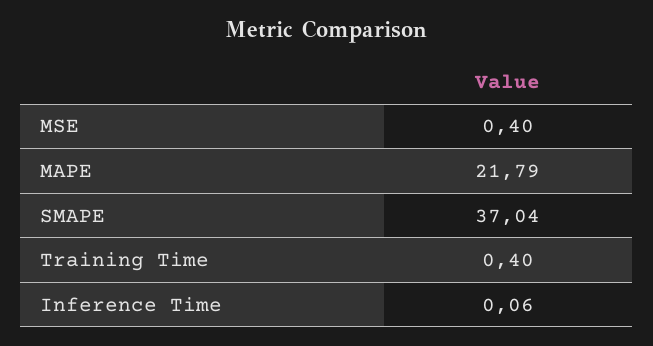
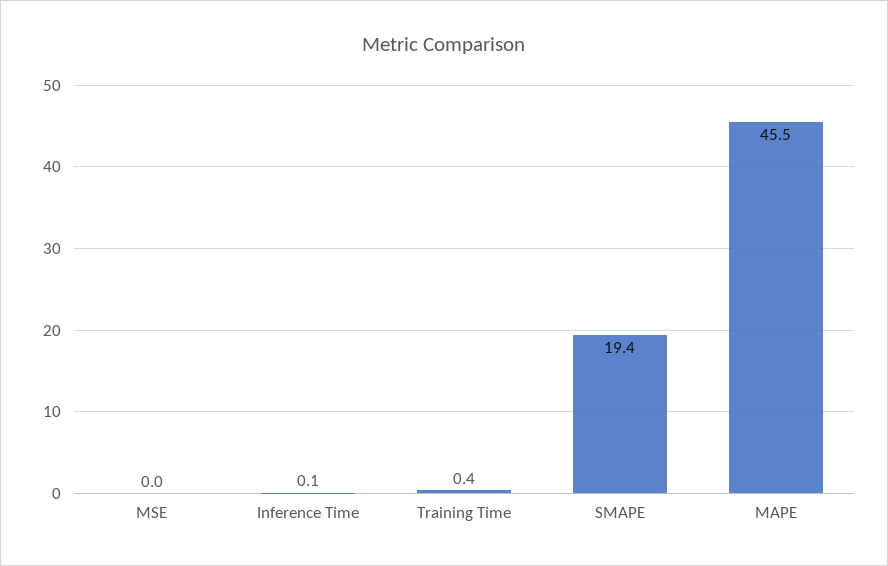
  {
-   "MSE": 0.4,
+   "MSE": 0,
-   "MAPE": 21.79,
+   "MAPE": 45.5,
-   "SMAPE": 37.04,
+   "SMAPE": 19.4,
    "Training Time": 0.4,
    "Inference Time": 0.06
  }

